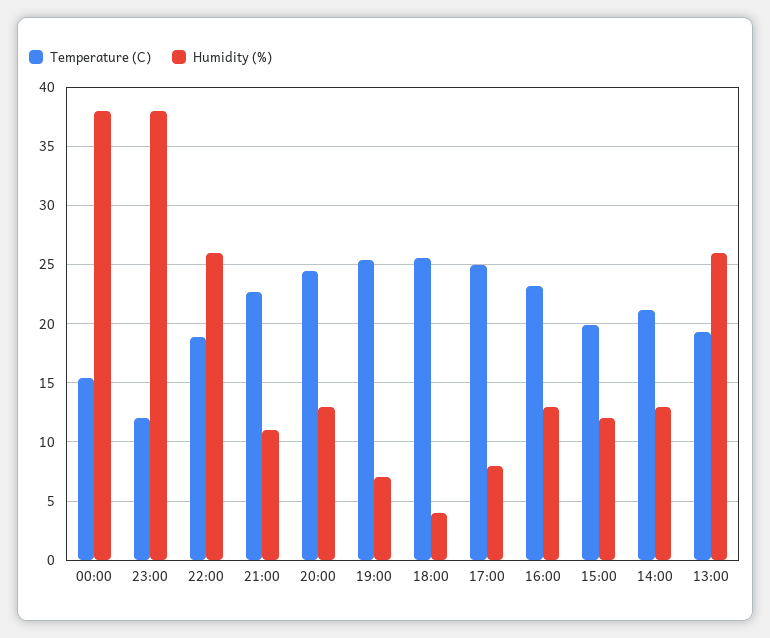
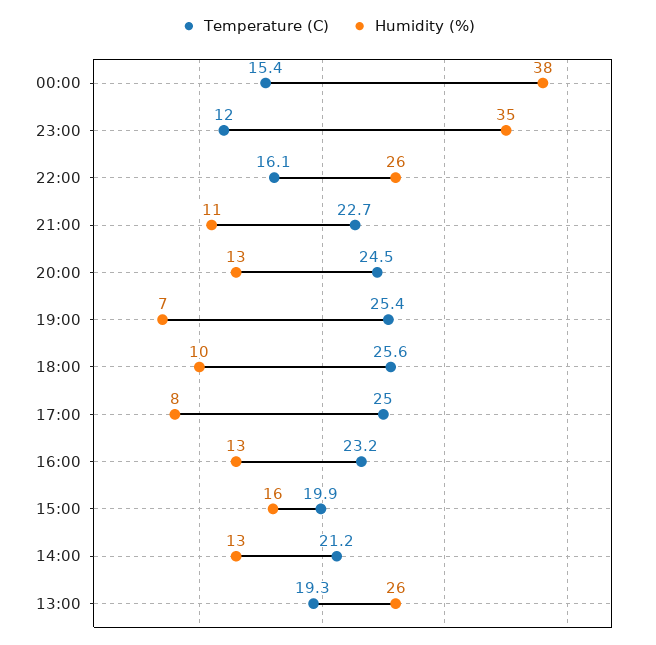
  {
    "Temperature (C)": {
      "00:00": 15.4,
      "23:00": 12,
-     "22:00": 19,
+     "22:00": 16.1,
      "21:00": 22.7,
      "20:00": 24.5,
      "19:00": 25.4,
      "18:00": 25.6,
      "17:00": 25,
      "16:00": 23.2,
      "15:00": 19.9,
      "14:00": 21.2,
      "13:00": 19.3
    },
    "Humidity (%)": {
      "00:00": 38,
-     "23:00": 38,
+     "23:00": 35,
      "22:00": 26,
      "21:00": 11,
      "20:00": 13,
      "19:00": 7,
-     "18:00": 4,
+     "18:00": 10,
      "17:00": 8,
      "16:00": 13,
-     "15:00": 12,
+     "15:00": 16,
      "14:00": 13,
      "13:00": 26
    }
  }

